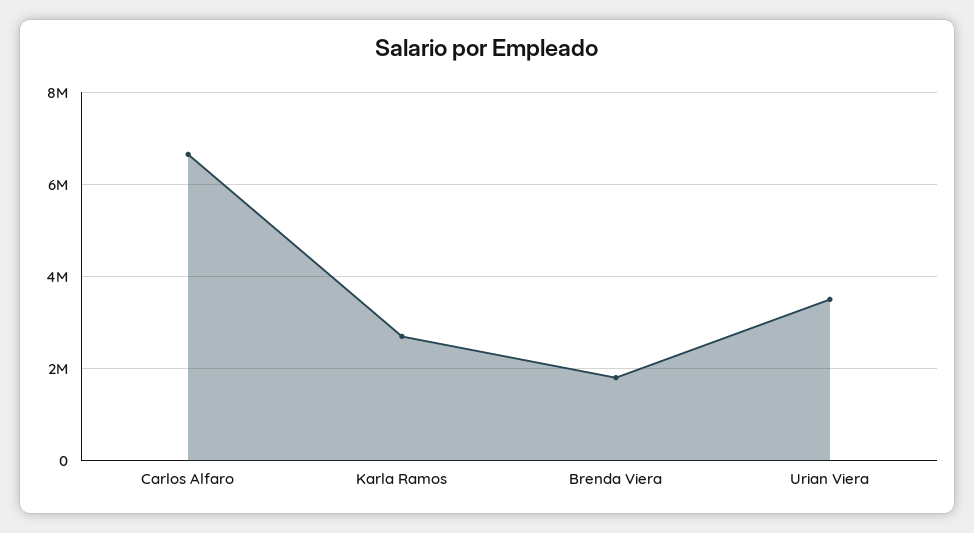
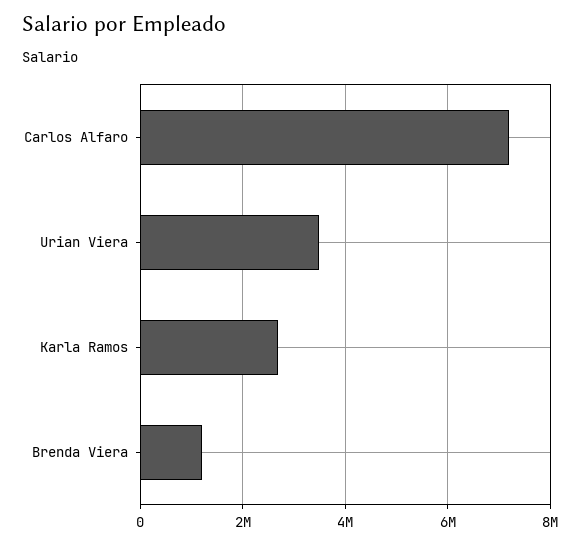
  {
-   "Carlos Alfaro": 6600000,
+   "Carlos Alfaro": 7200000,
    "Karla Ramos": 2800000,
-   "Brenda Viera": 1800000,
+   "Brenda Viera": 1200000,
    "Urian Viera": 3600000
  }

